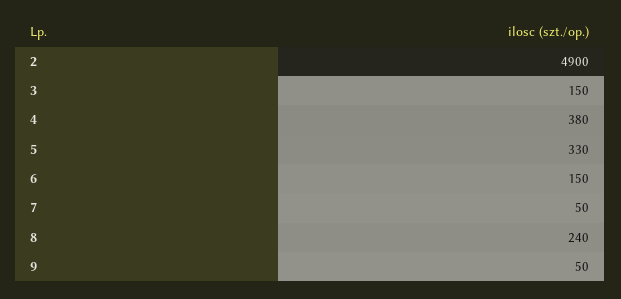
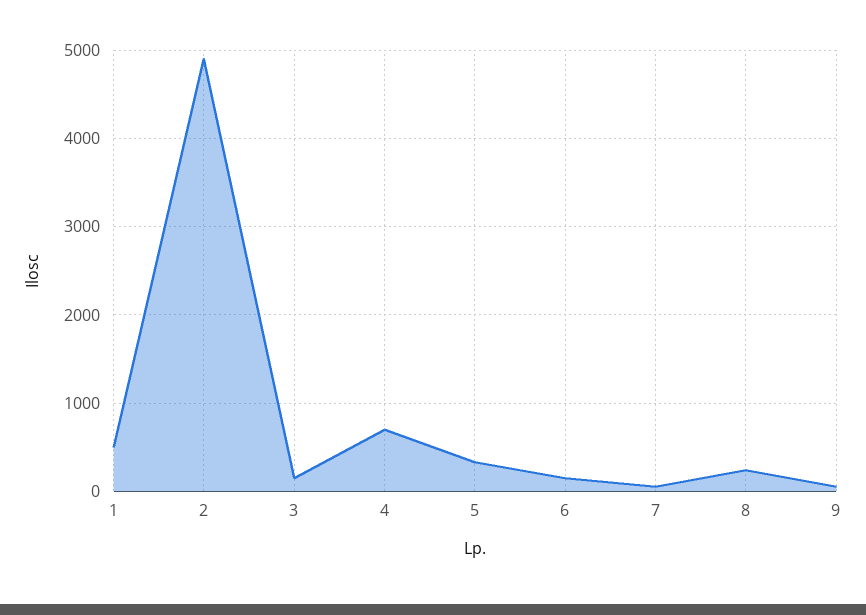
  {
    "2": 4900,
    "3": 150,
-   "4": 380,
+   "4": 700,
    "5": 330,
    "6": 150,
    "7": 50,
    "8": 240,
-   "9": 50
+   "9": 50,
+   "1": 500
  }

